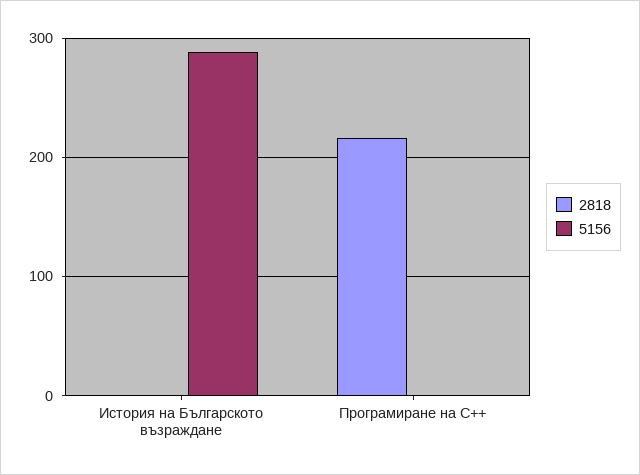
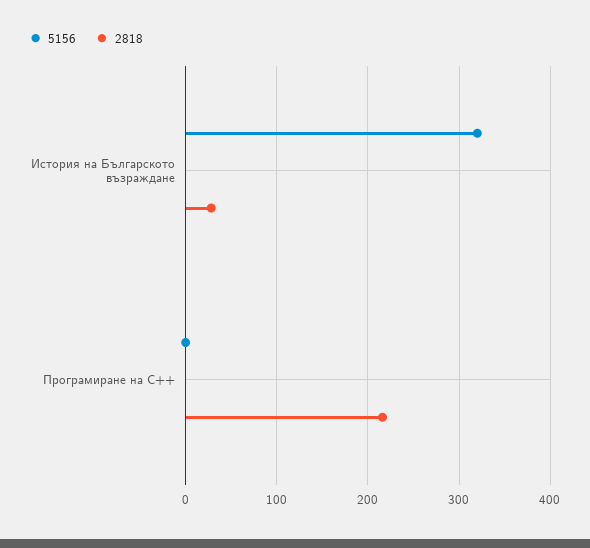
  {
    "2818": {
-     "История на Българското възраждане": 0,
+     "История на Българското възраждане": 30,
      "Програмиране на C++": 220
    },
    "5156": {
-     "История на Българското възраждане": 290,
+     "История на Българското възраждане": 320,
      "Програмиране на C++": 0
    }
  }

